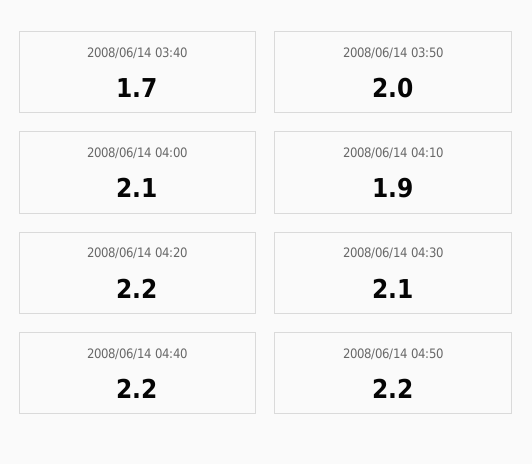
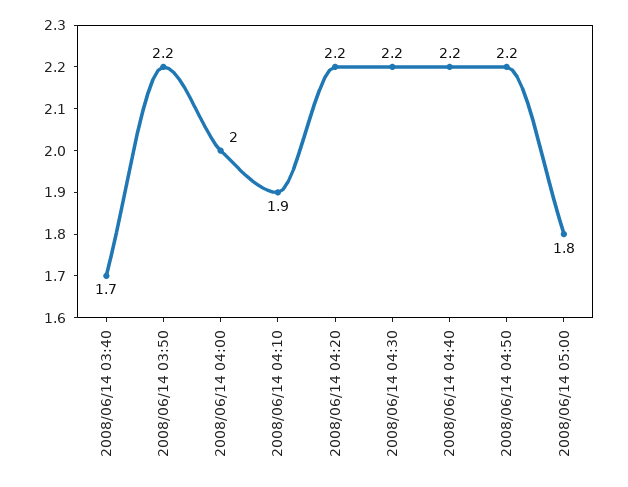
  {
    "2008/06/14 03:40": 1.7,
-   "2008/06/14 03:50": 2,
+   "2008/06/14 03:50": 2.2,
-   "2008/06/14 04:00": 2.1,
+   "2008/06/14 04:00": 2,
    "2008/06/14 04:10": 1.9,
    "2008/06/14 04:20": 2.2,
-   "2008/06/14 04:30": 2.1,
+   "2008/06/14 04:30": 2.2,
    "2008/06/14 04:40": 2.2,
-   "2008/06/14 04:50": 2.2
+   "2008/06/14 04:50": 2.2,
+   "2008/06/14 05:00": 1.8
  }

